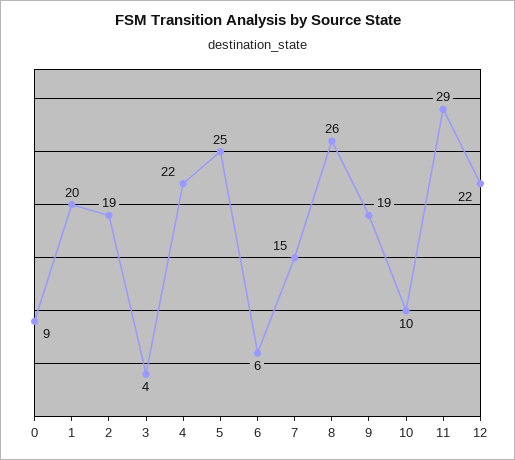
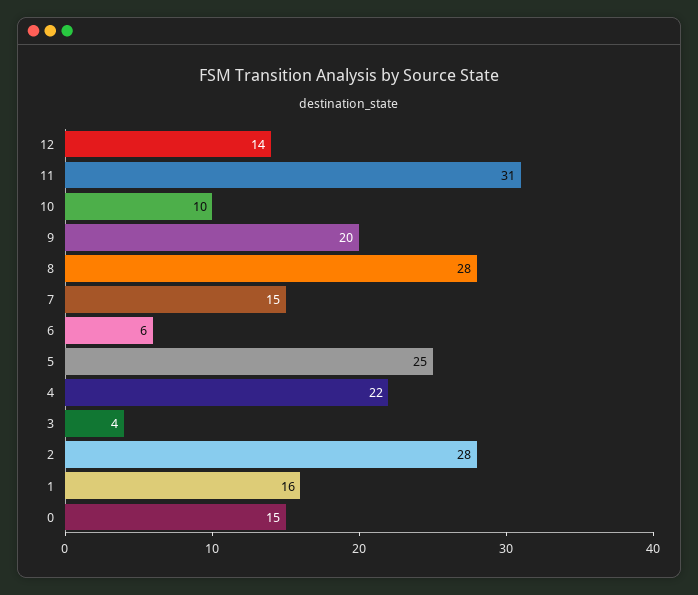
  {
-   "0": 9,
+   "0": 15,
-   "1": 20,
+   "1": 16,
-   "2": 19,
+   "2": 28,
    "3": 4,
    "4": 22,
    "5": 25,
    "6": 6,
    "7": 15,
-   "8": 26,
+   "8": 28,
-   "9": 19,
+   "9": 20,
    "10": 10,
-   "11": 29,
+   "11": 31,
-   "12": 22
+   "12": 14
  }

